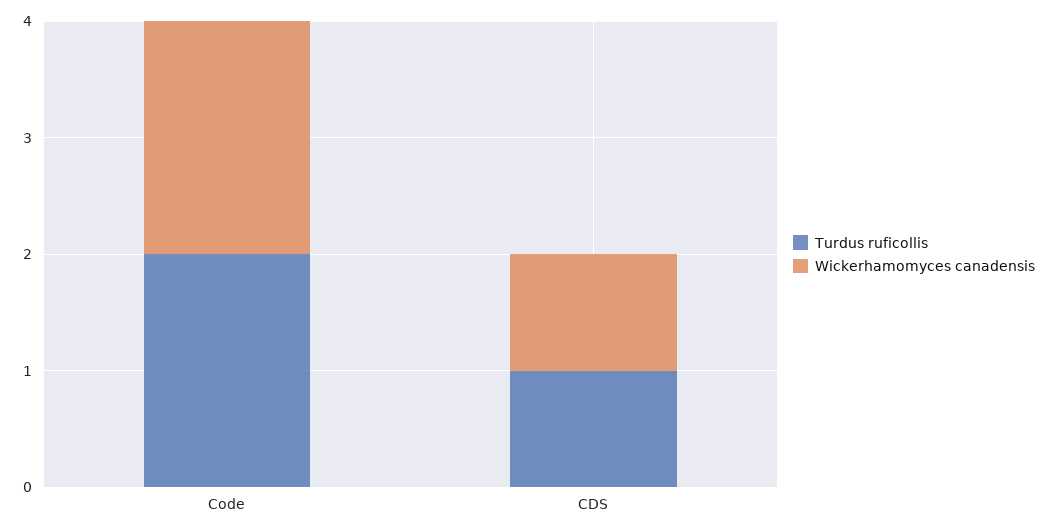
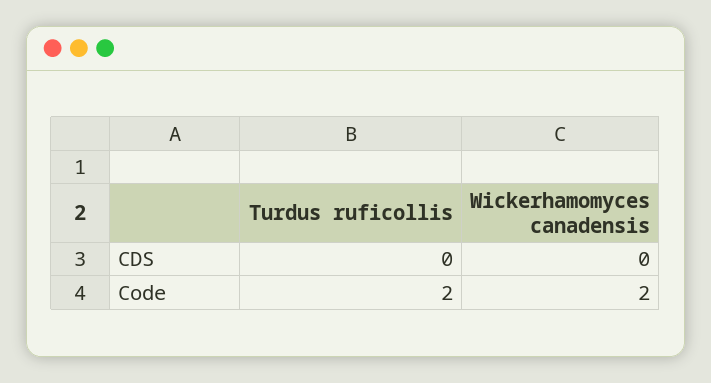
  {
    "Turdus ruficollis": {
      "Code": 2,
-     "CDS": 1
+     "CDS": 0
    },
    "Wickerhamomyces canadensis": {
      "Code": 2,
-     "CDS": 1
+     "CDS": 0
    }
  }

